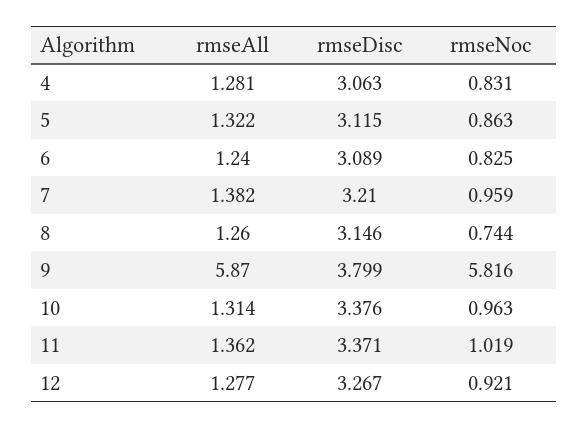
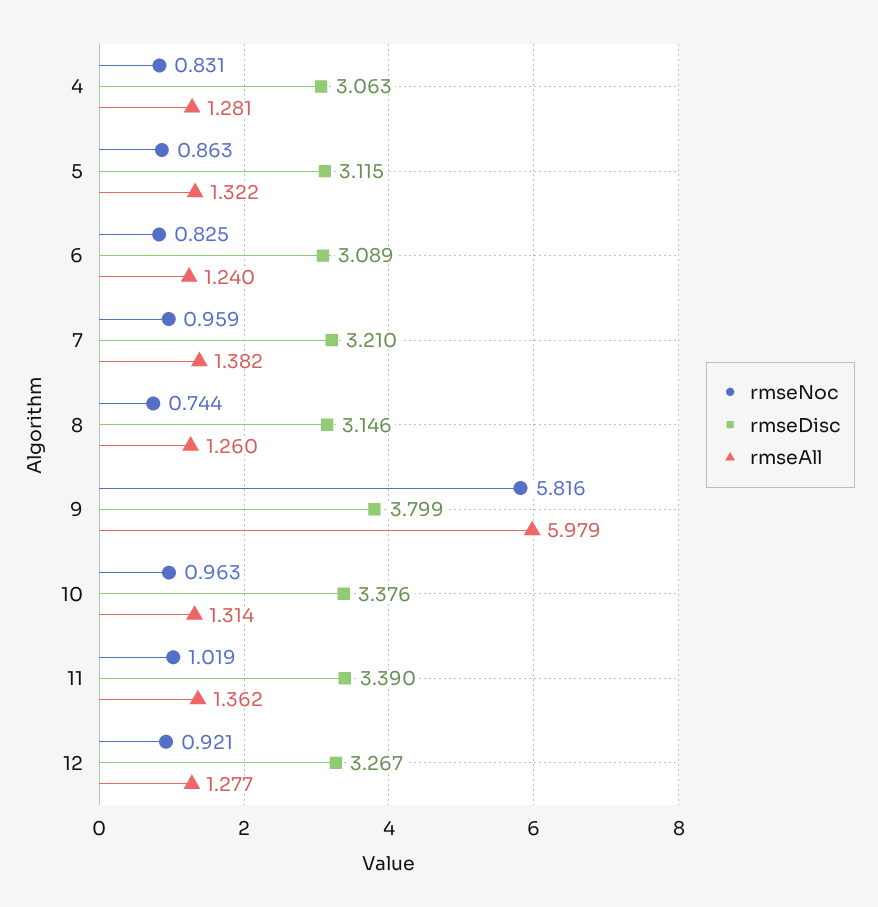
  {
    "rmseAll": {
      "4": 1.281,
      "5": 1.322,
      "6": 1.24,
      "7": 1.382,
      "8": 1.26,
-     "9": 5.87,
+     "9": 5.979,
      "10": 1.314,
      "11": 1.362,
      "12": 1.277
    },
    "rmseDisc": {
      "4": 3.063,
      "5": 3.115,
      "6": 3.089,
      "7": 3.21,
      "8": 3.146,
      "9": 3.799,
      "10": 3.376,
-     "11": 3.371,
+     "11": 3.39,
      "12": 3.267
    },
    "rmseNoc": {
      "4": 0.831,
      "5": 0.863,
      "6": 0.825,
      "7": 0.959,
      "8": 0.744,
      "9": 5.816,
      "10": 0.963,
      "11": 1.019,
      "12": 0.921
    }
  }

